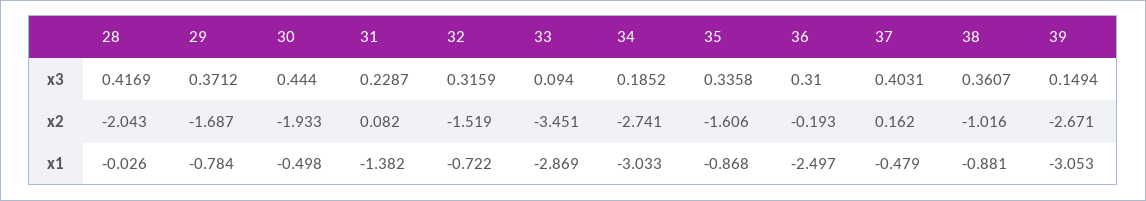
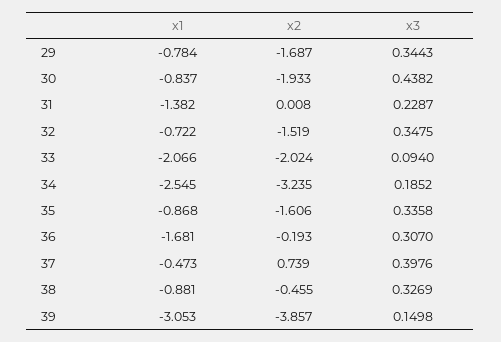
  {
-   "28": {
-     "x3": 0.4169,
-     "x2": -2.043,
-     "x1": -0.026
-   },
    "29": {
-     "x3": 0.3712,
+     "x3": 0.3443,
      "x2": -1.687,
      "x1": -0.784
    },
    "30": {
-     "x3": 0.444,
+     "x3": 0.4382,
      "x2": -1.933,
-     "x1": -0.498
+     "x1": -0.837
    },
    "31": {
      "x3": 0.2287,
-     "x2": 0.082,
+     "x2": 0.008,
      "x1": -1.382
    },
    "32": {
-     "x3": 0.3159,
+     "x3": 0.3475,
      "x2": -1.519,
      "x1": -0.722
    },
    "33": {
      "x3": 0.094,
-     "x2": -3.451,
+     "x2": -2.024,
-     "x1": -2.869
+     "x1": -2.066
    },
    "34": {
      "x3": 0.1852,
-     "x2": -2.741,
+     "x2": -3.235,
-     "x1": -3.033
+     "x1": -2.545
    },
    "35": {
      "x3": 0.3358,
      "x2": -1.606,
      "x1": -0.868
    },
    "36": {
-     "x3": 0.31,
+     "x3": 0.307,
      "x2": -0.193,
-     "x1": -2.497
+     "x1": -1.681
    },
    "37": {
-     "x3": 0.4031,
+     "x3": 0.3976,
-     "x2": 0.162,
+     "x2": 0.739,
-     "x1": -0.479
+     "x1": -0.473
    },
    "38": {
-     "x3": 0.3607,
+     "x3": 0.3269,
-     "x2": -1.016,
+     "x2": -0.455,
      "x1": -0.881
    },
    "39": {
-     "x3": 0.1494,
+     "x3": 0.1498,
-     "x2": -2.671,
+     "x2": -3.857,
      "x1": -3.053
    }
  }

